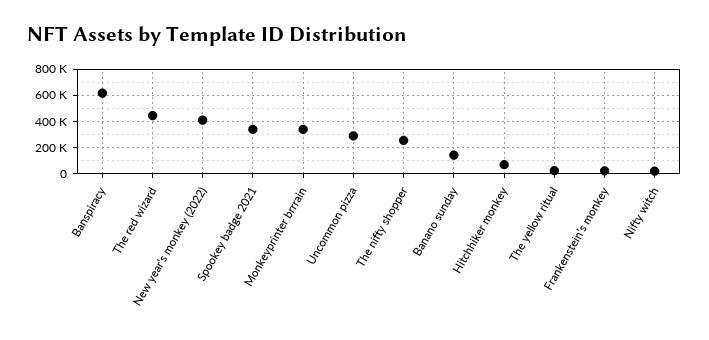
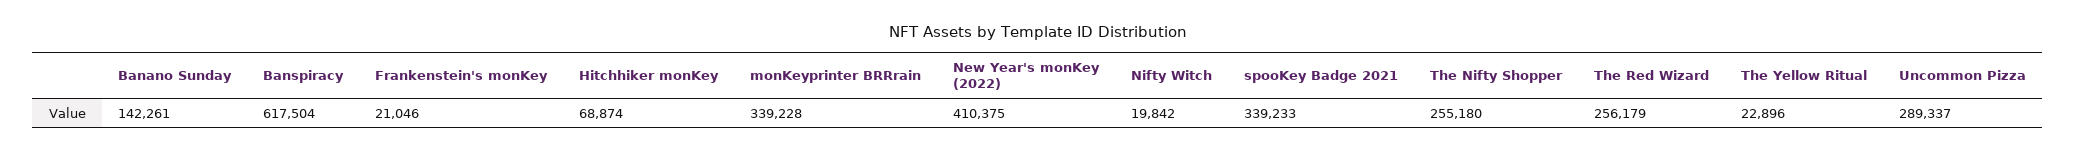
  {
    "Banspiracy": 617504,
-   "The red wizard": 450000,
+   "The red wizard": 256179,
    "New year's monkey (2022)": 410375,
    "Spookey badge 2021": 339233,
    "Monkeyprinter brrrain": 339228,
    "Uncommon pizza": 289337,
    "The nifty shopper": 255180,
    "Banano sunday": 142261,
    "Hitchhiker monkey": 68874,
    "The yellow ritual": 22896,
    "Frankenstein's monkey": 21046,
    "Nifty witch": 19842
  }

